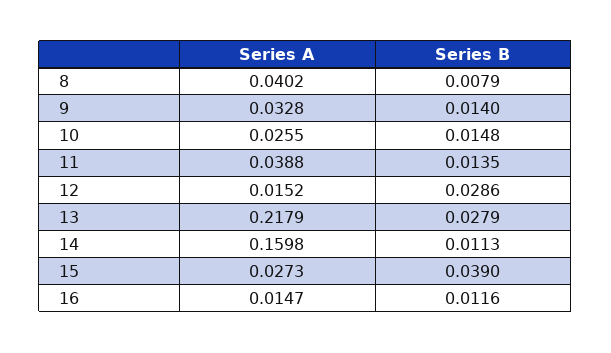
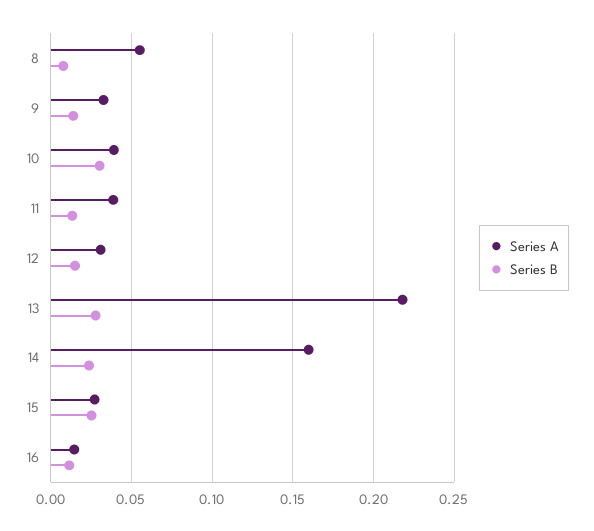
  {
    "Series A": {
-     "8": 0.0402,
+     "8": 0.055,
      "9": 0.0328,
-     "10": 0.0255,
+     "10": 0.04,
      "11": 0.0388,
-     "12": 0.0152,
+     "12": 0.03,
      "13": 0.2179,
      "14": 0.1598,
      "15": 0.0273,
      "16": 0.0147
    },
    "Series B": {
      "8": 0.0079,
      "9": 0.014,
-     "10": 0.0148,
+     "10": 0.03,
      "11": 0.0135,
-     "12": 0.0286,
+     "12": 0.015,
      "13": 0.0279,
-     "14": 0.0113,
+     "14": 0.025,
-     "15": 0.039,
+     "15": 0.025,
      "16": 0.0116
    }
  }

